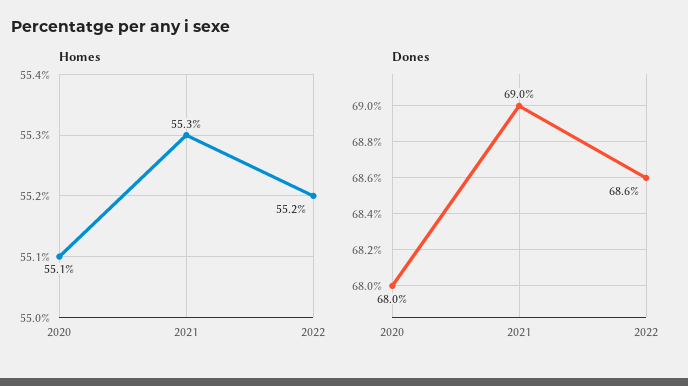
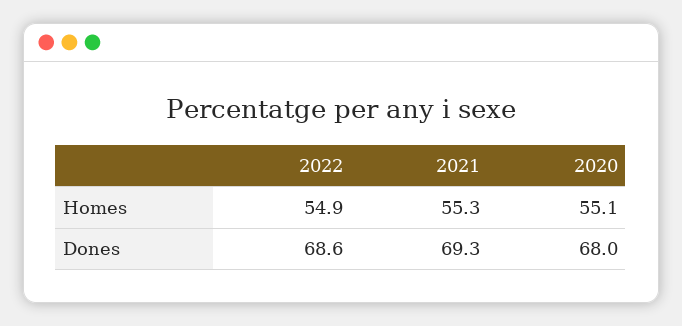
  {
    "Homes": {
      "2020": 55.1,
      "2021": 55.3,
-     "2022": 55.2
+     "2022": 54.9
    },
    "Dones": {
      "2020": 68,
-     "2021": 69,
+     "2021": 69.3,
      "2022": 68.6
    }
  }

